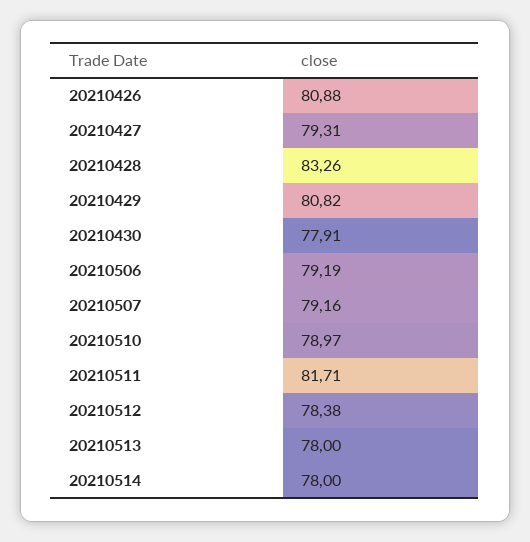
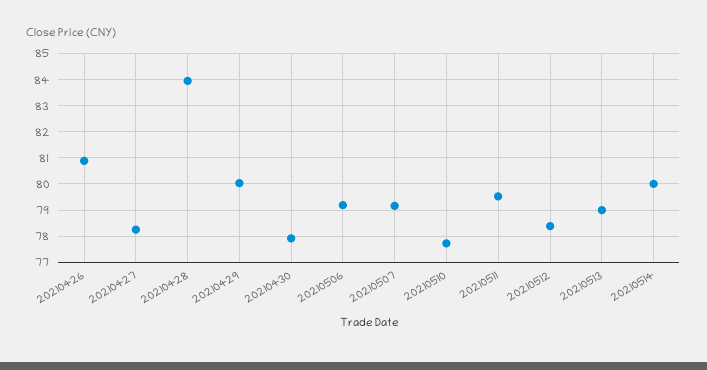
  {
    "20210426": 80.88,
-   "20210427": 79.31,
+   "20210427": 78.25,
-   "20210428": 83.26,
+   "20210428": 84,
-   "20210429": 80.82,
+   "20210429": 80,
    "20210430": 77.91,
    "20210506": 79.19,
    "20210507": 79.16,
-   "20210510": 78.97,
+   "20210510": 77.75,
-   "20210511": 81.71,
+   "20210511": 79.5,
    "20210512": 78.38,
-   "20210513": 78,
+   "20210513": 79,
-   "20210514": 78
+   "20210514": 80
  }

